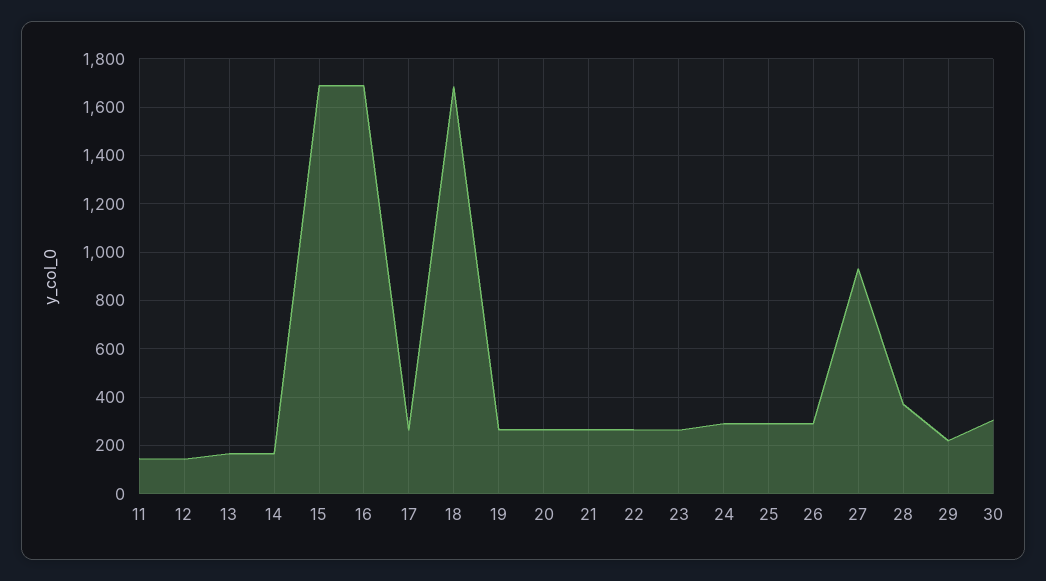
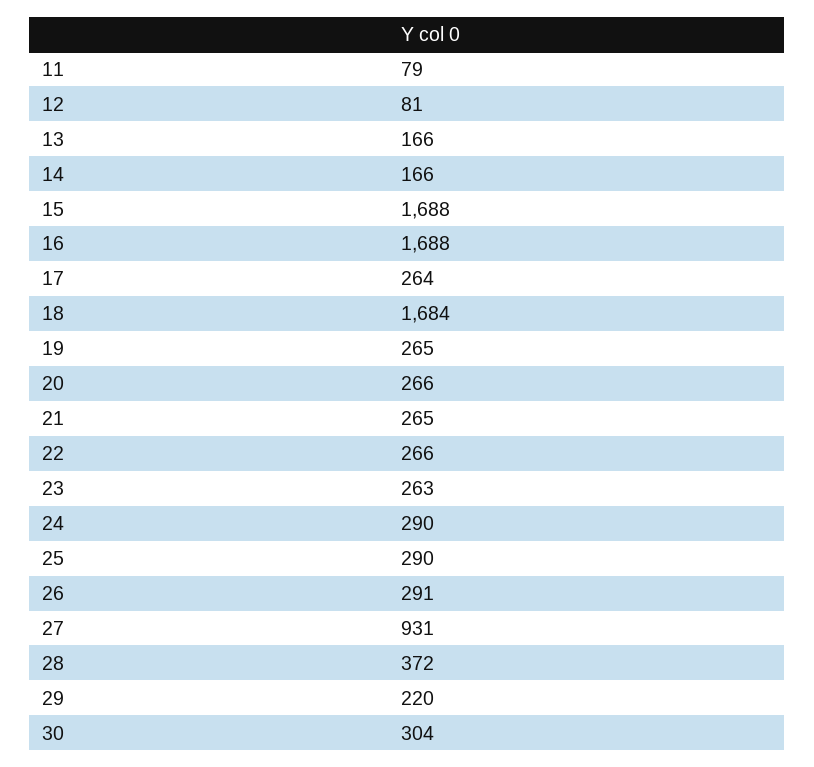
  {
-   "11": 150,
+   "11": 79,
-   "12": 150,
+   "12": 81,
    "13": 166,
    "14": 166,
    "15": 1688,
    "16": 1688,
    "17": 264,
    "18": 1684,
    "19": 265,
    "20": 266,
    "21": 265,
    "22": 266,
    "23": 263,
    "24": 290,
    "25": 290,
    "26": 291,
    "27": 931,
    "28": 372,
    "29": 220,
    "30": 304
  }

